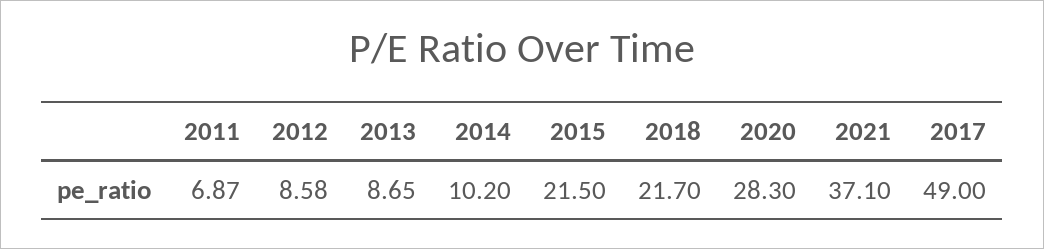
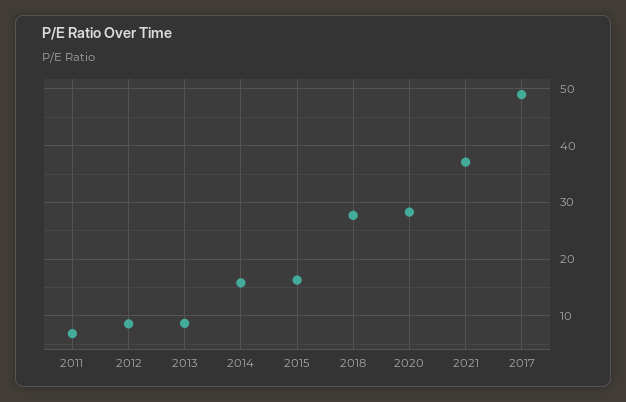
  {
    "2011": 6.87,
    "2012": 8.58,
    "2013": 8.65,
-   "2014": 10.2,
+   "2014": 16,
-   "2015": 21.5,
+   "2015": 16,
-   "2018": 21.7,
+   "2018": 28,
    "2020": 28.3,
    "2021": 37.1,
    "2017": 49
  }

